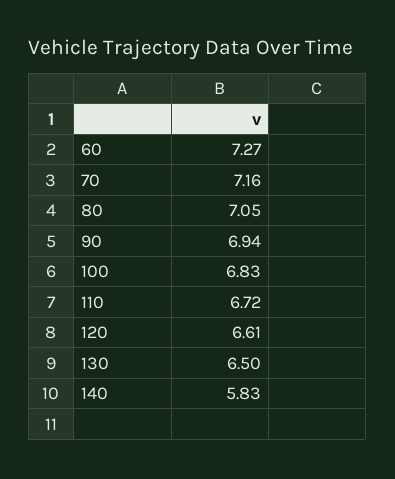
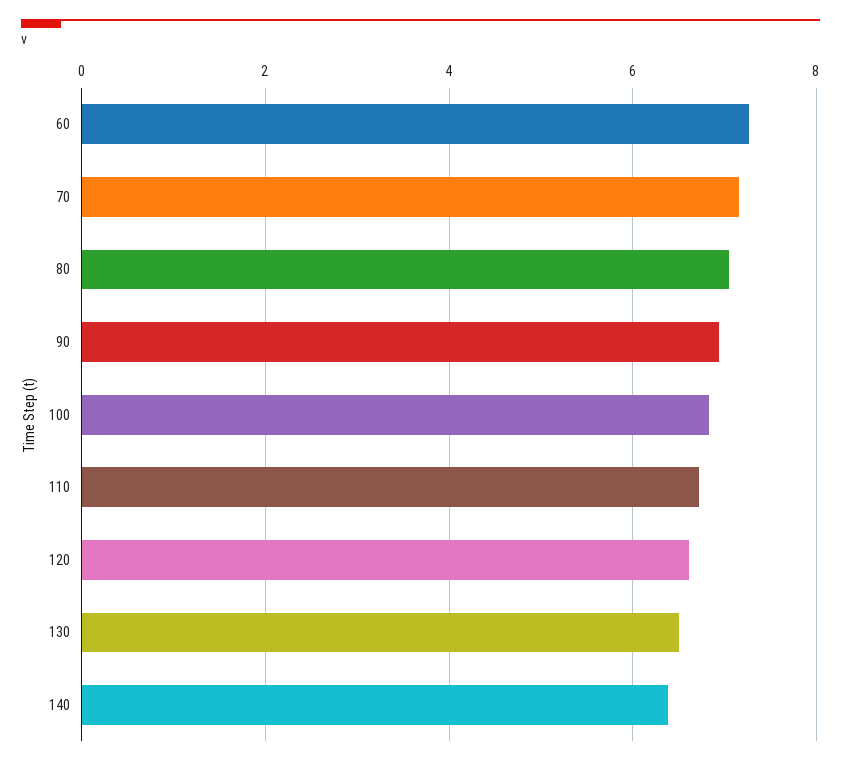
  {
    "60": 7.27,
    "70": 7.16,
    "80": 7.05,
    "90": 6.94,
    "100": 6.83,
    "110": 6.72,
    "120": 6.61,
    "130": 6.5,
-   "140": 5.83
+   "140": 6.4
  }

